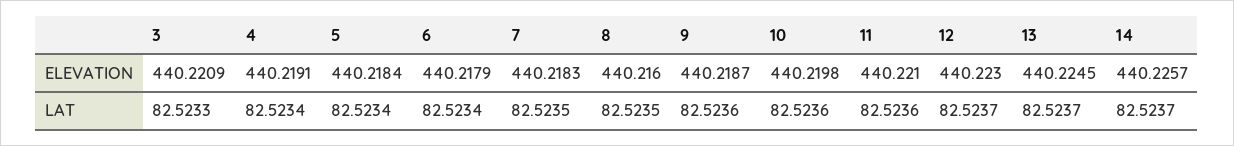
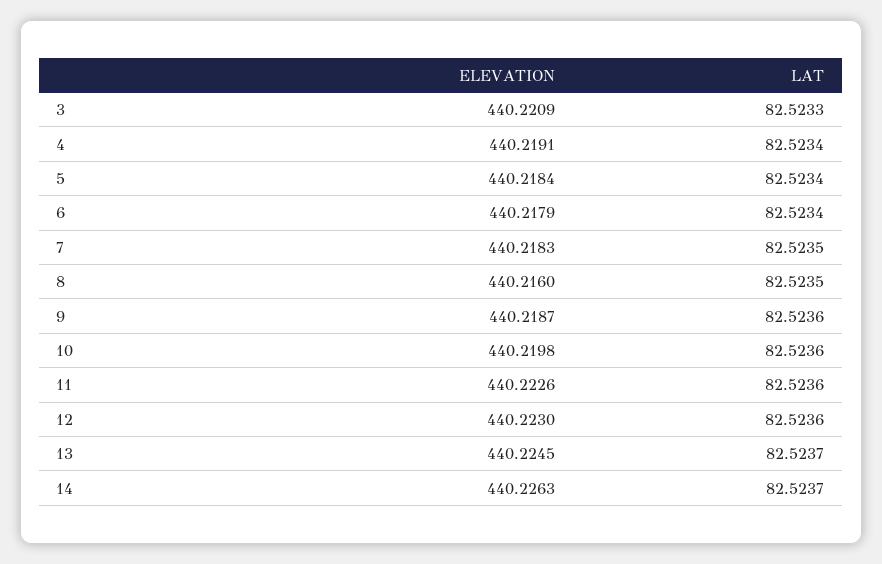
  {
    "3": {
      "ELEVATION": 440.2209,
      "LAT": 82.5233
    },
    "4": {
      "ELEVATION": 440.2191,
      "LAT": 82.5234
    },
    "5": {
      "ELEVATION": 440.2184,
      "LAT": 82.5234
    },
    "6": {
      "ELEVATION": 440.2179,
      "LAT": 82.5234
    },
    "7": {
      "ELEVATION": 440.2183,
      "LAT": 82.5235
    },
    "8": {
      "ELEVATION": 440.216,
      "LAT": 82.5235
    },
    "9": {
      "ELEVATION": 440.2187,
      "LAT": 82.5236
    },
    "10": {
      "ELEVATION": 440.2198,
      "LAT": 82.5236
    },
    "11": {
-     "ELEVATION": 440.221,
+     "ELEVATION": 440.2226,
      "LAT": 82.5236
    },
    "12": {
      "ELEVATION": 440.223,
-     "LAT": 82.5237
+     "LAT": 82.5236
    },
    "13": {
      "ELEVATION": 440.2245,
      "LAT": 82.5237
    },
    "14": {
-     "ELEVATION": 440.2257,
+     "ELEVATION": 440.2263,
      "LAT": 82.5237
    }
  }

